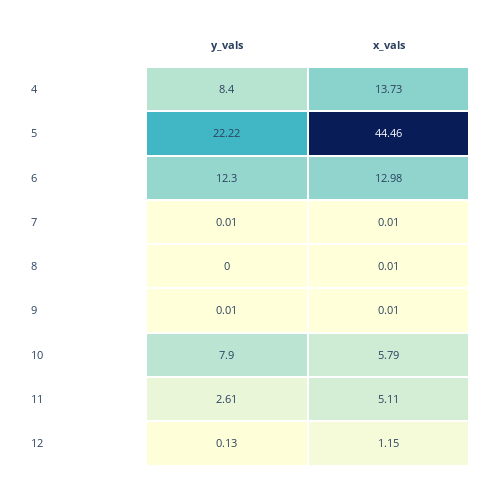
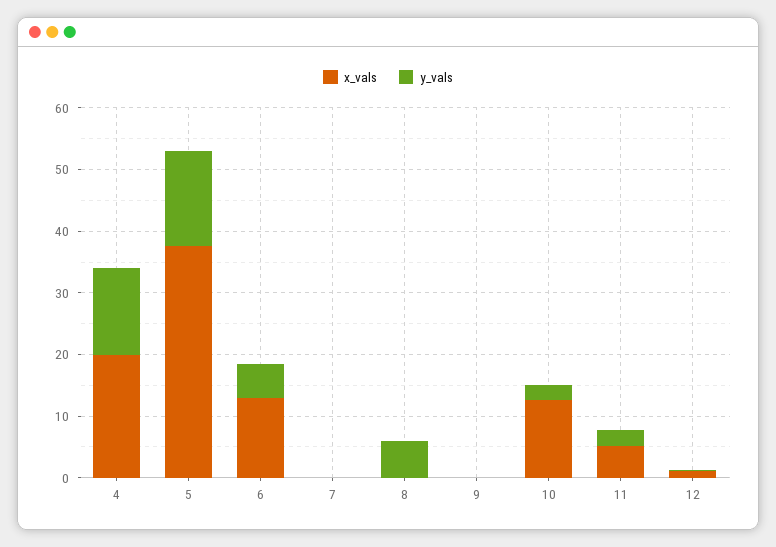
  {
    "y_vals": {
-     "4": 8.4,
+     "4": 14,
-     "5": 22.22,
+     "5": 16,
-     "6": 12.3,
+     "6": 6,
      "7": 0.01,
-     "8": 0,
+     "8": 6,
      "9": 0.01,
-     "10": 7.9,
+     "10": 2,
      "11": 2.61,
      "12": 0.13
    },
    "x_vals": {
-     "4": 13.73,
+     "4": 20,
-     "5": 44.46,
+     "5": 38,
      "6": 12.98,
      "7": 0.01,
      "8": 0.01,
      "9": 0.01,
-     "10": 5.79,
+     "10": 12,
      "11": 5.11,
      "12": 1.15
    }
  }

